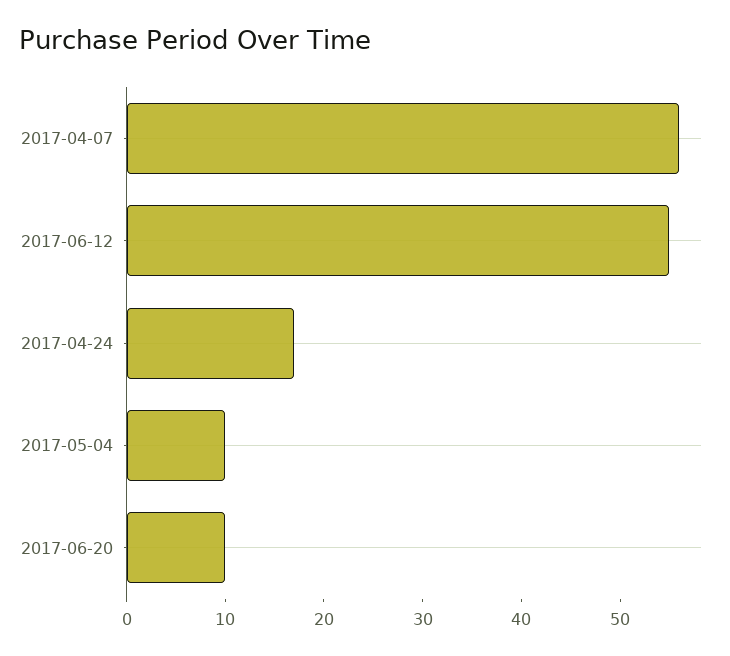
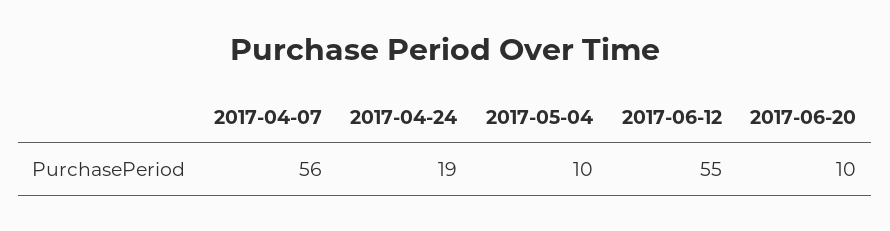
  {
    "2017-04-07": 56,
    "2017-06-12": 55,
-   "2017-04-24": 17,
+   "2017-04-24": 19,
    "2017-05-04": 10,
    "2017-06-20": 10
  }

